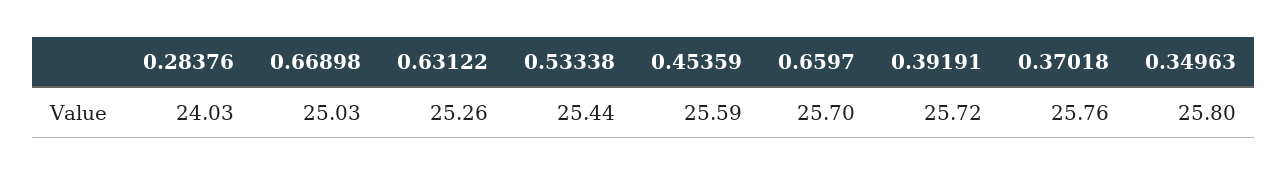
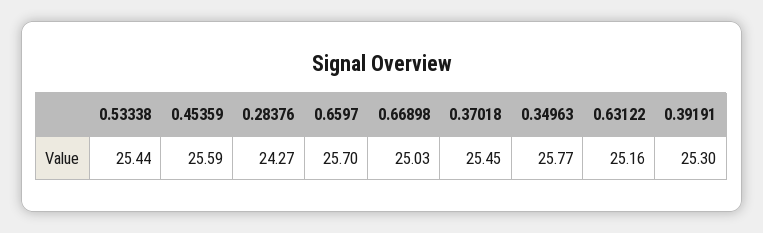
  {
-   "0.28376": 24.03,
+   "0.28376": 24.27,
    "0.66898": 25.03,
-   "0.63122": 25.26,
+   "0.63122": 25.16,
    "0.53338": 25.44,
    "0.45359": 25.59,
    "0.6597": 25.7,
-   "0.39191": 25.72,
+   "0.39191": 25.3,
-   "0.37018": 25.76,
+   "0.37018": 25.45,
-   "0.34963": 25.8
+   "0.34963": 25.77
  }

